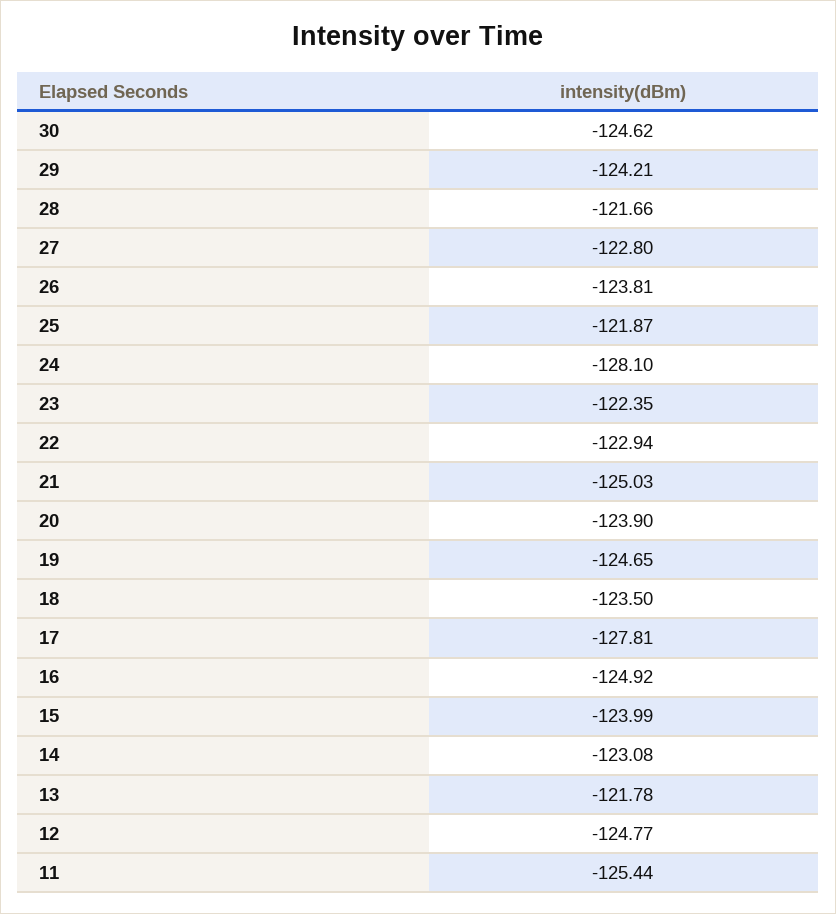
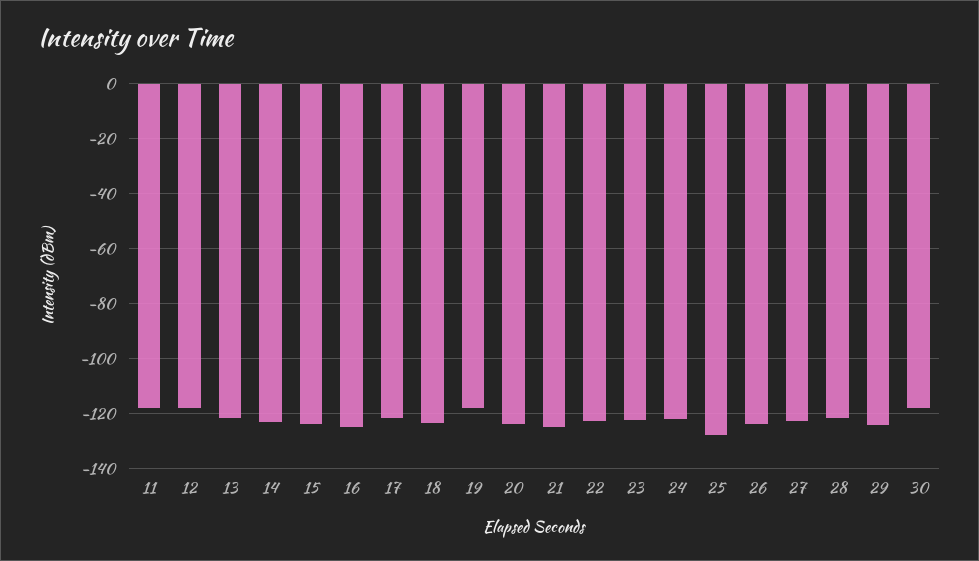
  {
-   "30": -124.62,
+   "30": -117.5,
    "29": -124.21,
    "28": -121.66,
    "27": -122.8,
    "26": -123.81,
-   "25": -121.87,
+   "25": -127.5,
-   "24": -128.1,
+   "24": -122.5,
    "23": -122.35,
    "22": -122.94,
    "21": -125.03,
    "20": -123.9,
-   "19": -124.65,
+   "19": -117.5,
    "18": -123.5,
-   "17": -127.81,
+   "17": -122.5,
    "16": -124.92,
    "15": -123.99,
    "14": -123.08,
    "13": -121.78,
-   "12": -124.77,
+   "12": -117.5,
-   "11": -125.44
+   "11": -117.5
  }

